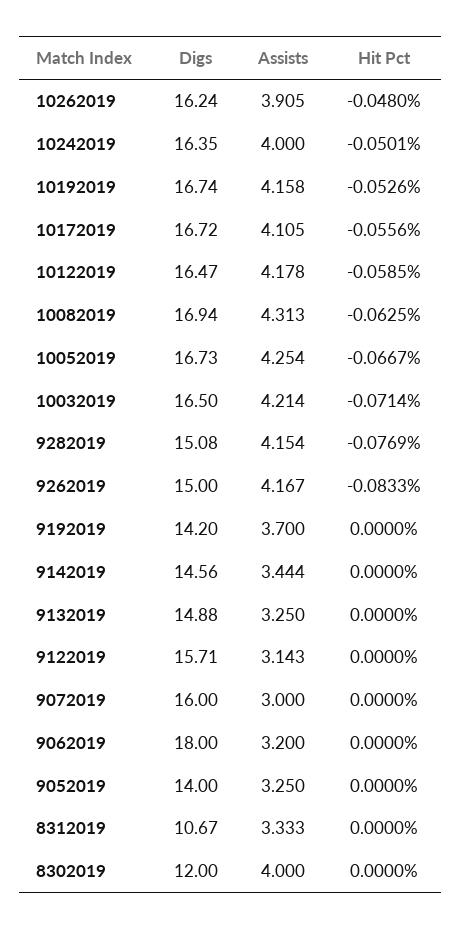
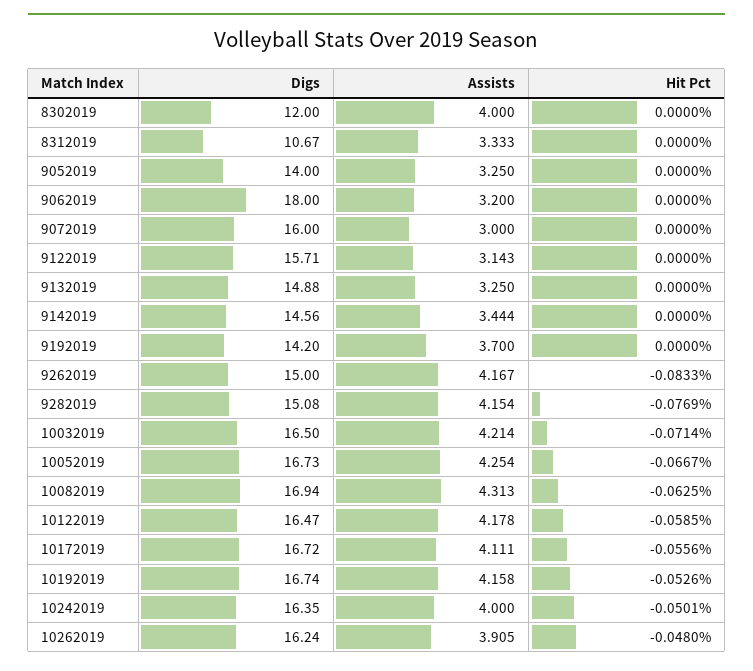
  {
    "Digs": {
      "10262019": 16.24,
      "10242019": 16.35,
      "10192019": 16.74,
      "10172019": 16.72,
      "10122019": 16.47,
      "10082019": 16.94,
      "10052019": 16.73,
      "10032019": 16.5,
      "9282019": 15.08,
      "9262019": 15,
      "9192019": 14.2,
      "9142019": 14.56,
      "9132019": 14.88,
      "9122019": 15.71,
      "9072019": 16,
      "9062019": 18,
      "9052019": 14,
      "8312019": 10.67,
      "8302019": 12
    },
    "Assists": {
      "10262019": 3.905,
      "10242019": 4,
      "10192019": 4.158,
-     "10172019": 4.105,
+     "10172019": 4.111,
      "10122019": 4.178,
      "10082019": 4.313,
      "10052019": 4.254,
      "10032019": 4.214,
      "9282019": 4.154,
      "9262019": 4.167,
      "9192019": 3.7,
      "9142019": 3.444,
      "9132019": 3.25,
      "9122019": 3.143,
      "9072019": 3,
      "9062019": 3.2,
      "9052019": 3.25,
      "8312019": 3.333,
      "8302019": 4
    },
    "Hit Pct": {
      "10262019": -0.048,
      "10242019": -0.0501,
      "10192019": -0.0526,
      "10172019": -0.0556,
      "10122019": -0.0585,
      "10082019": -0.0625,
      "10052019": -0.0667,
      "10032019": -0.0714,
      "9282019": -0.0769,
      "9262019": -0.0833,
      "9192019": 0,
      "9142019": 0,
      "9132019": 0,
      "9122019": 0,
      "9072019": 0,
      "9062019": 0,
      "9052019": 0,
      "8312019": 0,
      "8302019": 0
    }
  }

